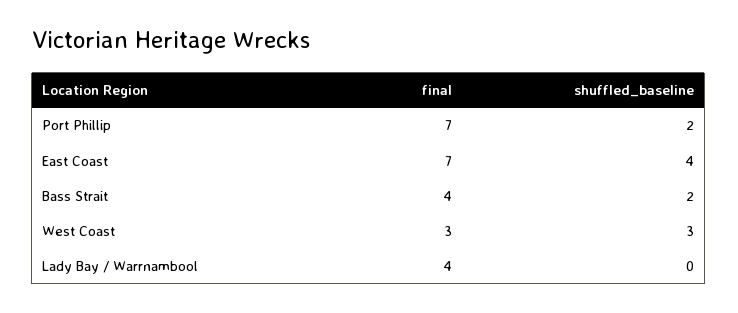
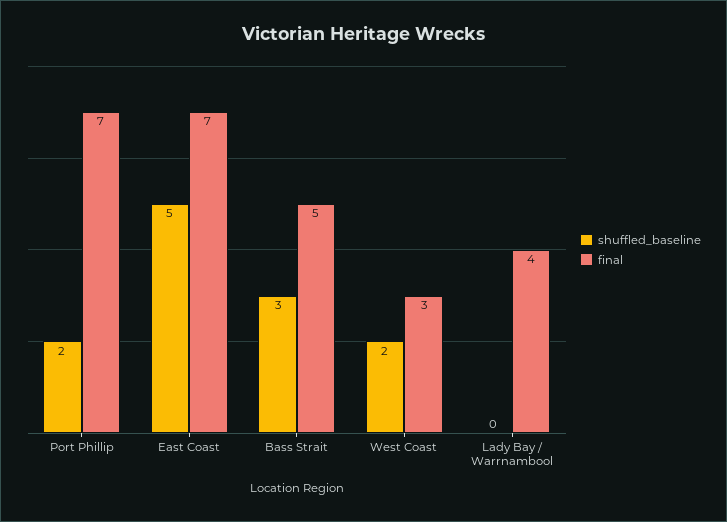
  {
    "final": {
      "Port Phillip": 7,
      "East Coast": 7,
-     "Bass Strait": 4,
+     "Bass Strait": 5,
      "West Coast": 3,
      "Lady Bay / Warrnambool": 4
    },
    "shuffled_baseline": {
      "Port Phillip": 2,
-     "East Coast": 4,
+     "East Coast": 5,
-     "Bass Strait": 2,
+     "Bass Strait": 3,
-     "West Coast": 3,
+     "West Coast": 2,
      "Lady Bay / Warrnambool": 0
    }
  }

